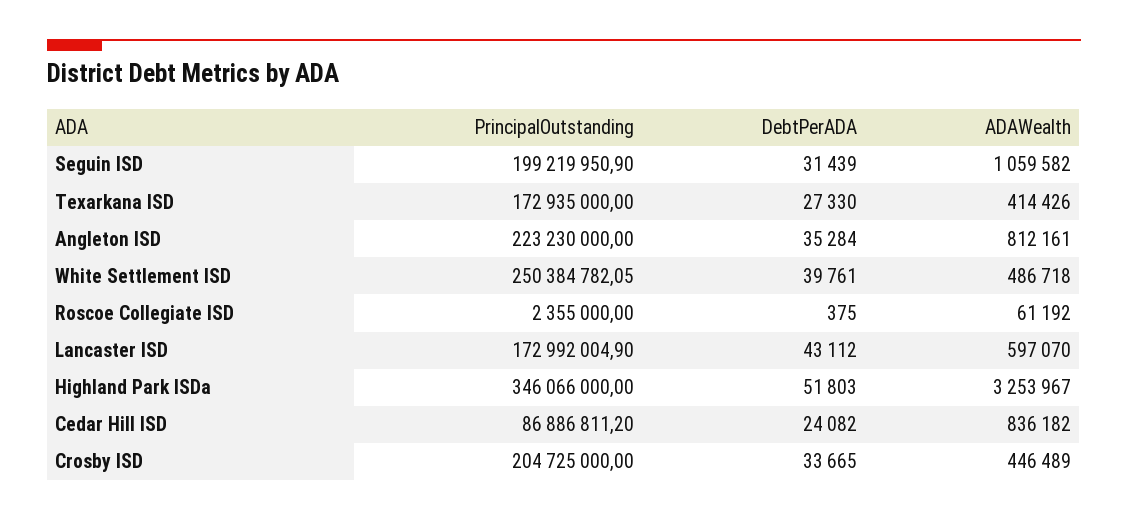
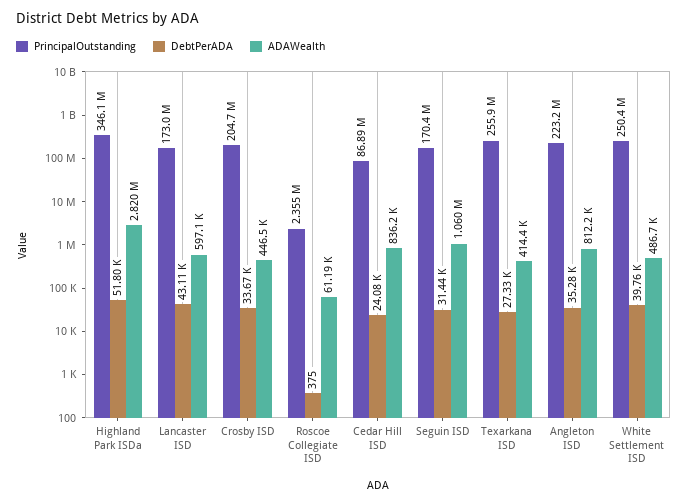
  {
    "PrincipalOutstanding": {
-     "Seguin ISD": 199219950.9,
+     "Seguin ISD": 170400000,
-     "Texarkana ISD": 172935000,
+     "Texarkana ISD": 255900000,
      "Angleton ISD": 223230000,
      "White Settlement ISD": 250384782.05,
      "Roscoe Collegiate ISD": 2355000,
      "Lancaster ISD": 172992004.9,
      "Highland Park ISDa": 346066000,
      "Cedar Hill ISD": 86886811.2,
      "Crosby ISD": 204725000
    },
    "DebtPerADA": {
      "Seguin ISD": 31439,
      "Texarkana ISD": 27330,
      "Angleton ISD": 35284,
      "White Settlement ISD": 39761,
      "Roscoe Collegiate ISD": 375,
      "Lancaster ISD": 43112,
      "Highland Park ISDa": 51803,
      "Cedar Hill ISD": 24082,
      "Crosby ISD": 33665
    },
    "ADAWealth": {
      "Seguin ISD": 1059582,
      "Texarkana ISD": 414426,
      "Angleton ISD": 812161,
      "White Settlement ISD": 486718,
      "Roscoe Collegiate ISD": 61192,
      "Lancaster ISD": 597070,
-     "Highland Park ISDa": 3253967,
+     "Highland Park ISDa": 2820000,
      "Cedar Hill ISD": 836182,
      "Crosby ISD": 446489
    }
  }

